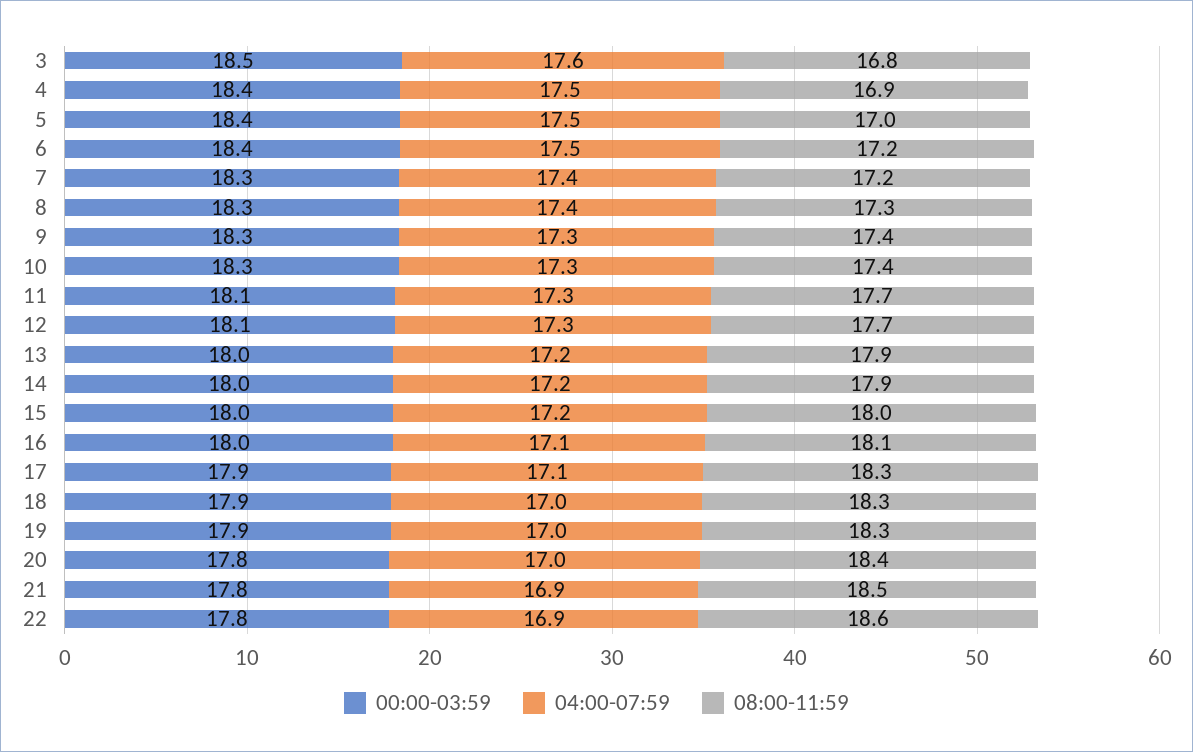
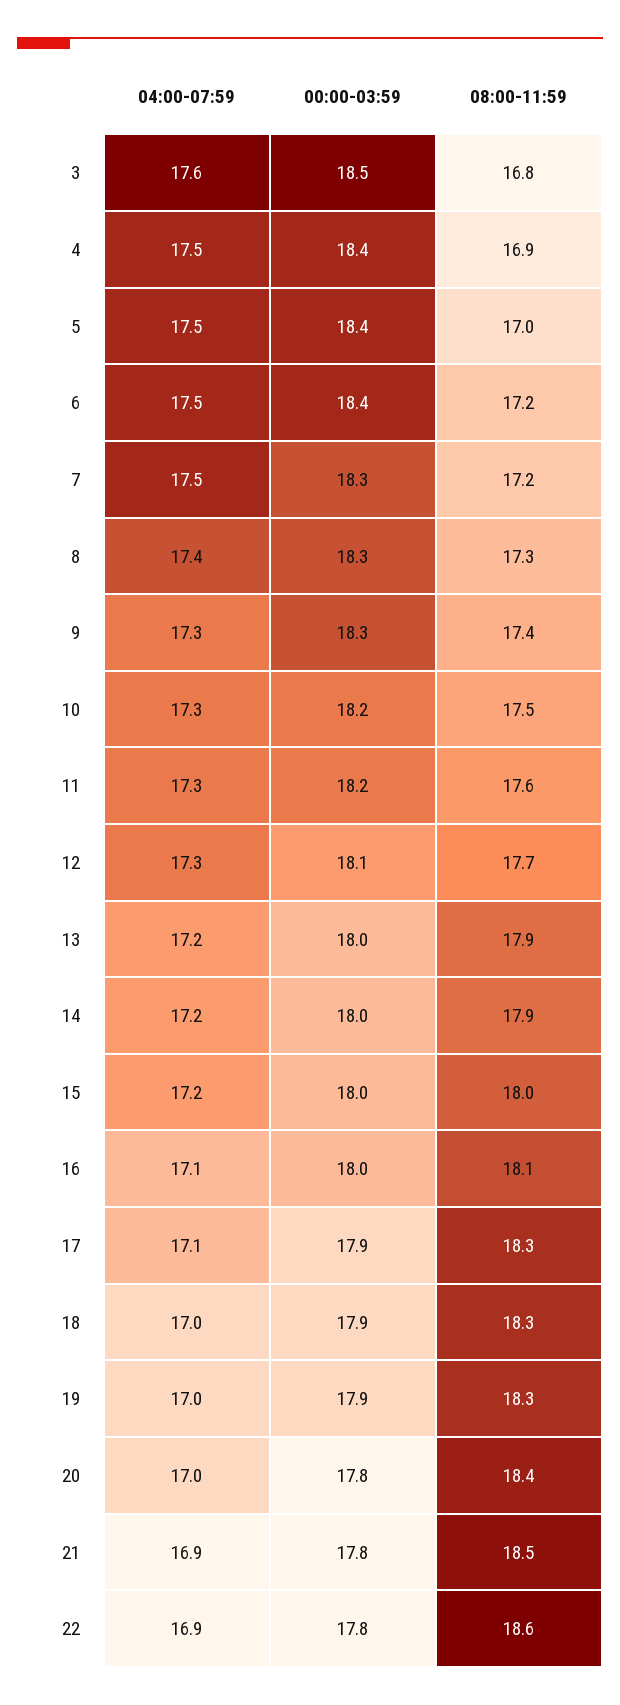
  {
    "00:00-03:59": {
      "3": 18.5,
      "4": 18.4,
      "5": 18.4,
      "6": 18.4,
      "7": 18.3,
      "8": 18.3,
      "9": 18.3,
-     "10": 18.3,
+     "10": 18.2,
-     "11": 18.1,
+     "11": 18.2,
      "12": 18.1,
      "13": 18,
      "14": 18,
      "15": 18,
      "16": 18,
      "17": 17.9,
      "18": 17.9,
      "19": 17.9,
      "20": 17.8,
      "21": 17.8,
      "22": 17.8
    },
    "04:00-07:59": {
      "3": 17.6,
      "4": 17.5,
      "5": 17.5,
      "6": 17.5,
-     "7": 17.4,
+     "7": 17.5,
      "8": 17.4,
      "9": 17.3,
      "10": 17.3,
      "11": 17.3,
      "12": 17.3,
      "13": 17.2,
      "14": 17.2,
      "15": 17.2,
      "16": 17.1,
      "17": 17.1,
      "18": 17,
      "19": 17,
      "20": 17,
      "21": 16.9,
      "22": 16.9
    },
    "08:00-11:59": {
      "3": 16.8,
      "4": 16.9,
      "5": 17,
      "6": 17.2,
      "7": 17.2,
      "8": 17.3,
      "9": 17.4,
-     "10": 17.4,
+     "10": 17.5,
-     "11": 17.7,
+     "11": 17.6,
      "12": 17.7,
      "13": 17.9,
      "14": 17.9,
      "15": 18,
      "16": 18.1,
      "17": 18.3,
      "18": 18.3,
      "19": 18.3,
      "20": 18.4,
      "21": 18.5,
      "22": 18.6
    }
  }

